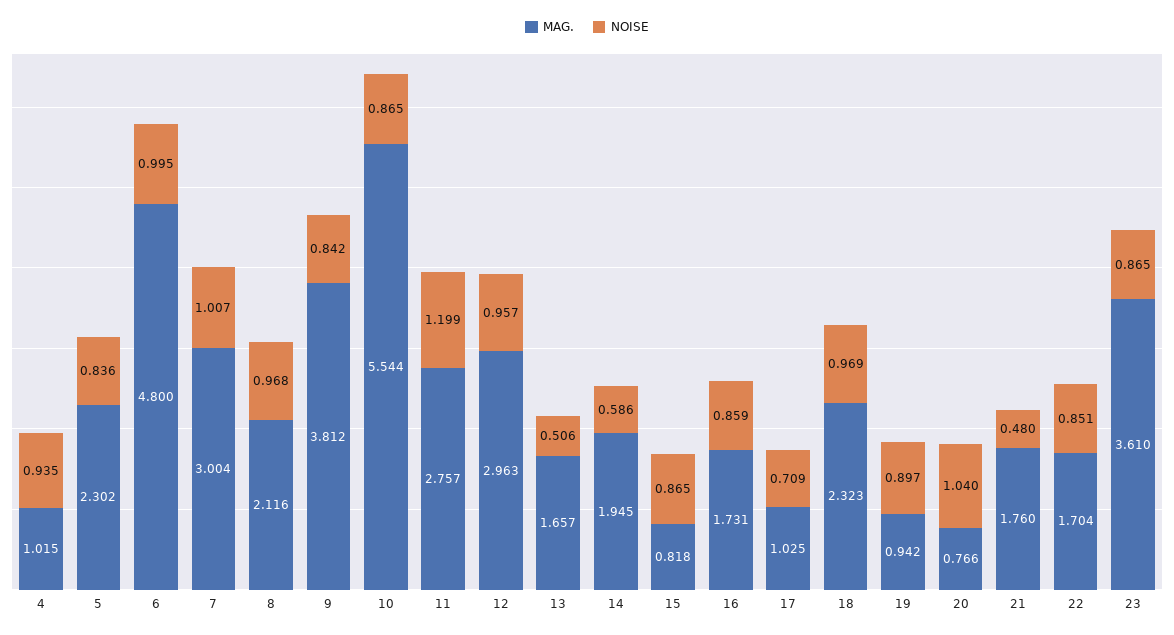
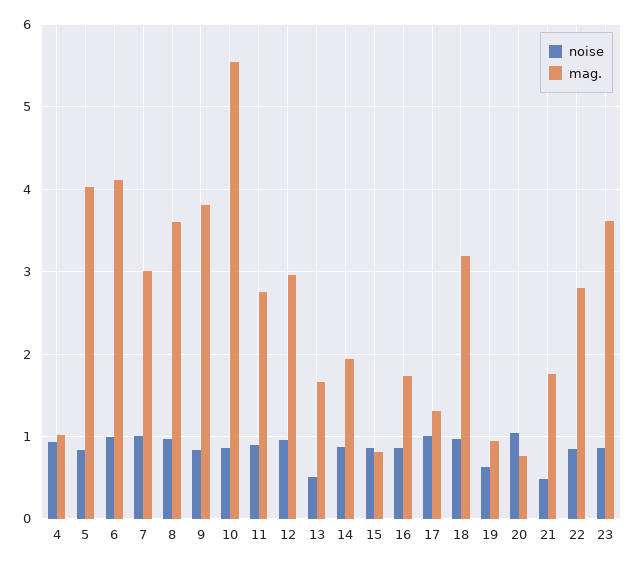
  {
    "MAG.": {
      "4": 1.015,
-     "5": 2.302,
+     "5": 4,
-     "6": 4.8,
+     "6": 4.1,
      "7": 3.004,
-     "8": 2.116,
+     "8": 3.6,
      "9": 3.812,
      "10": 5.544,
      "11": 2.757,
      "12": 2.963,
      "13": 1.657,
      "14": 1.945,
      "15": 0.818,
      "16": 1.731,
-     "17": 1.025,
+     "17": 1.3,
-     "18": 2.323,
+     "18": 3.2,
      "19": 0.942,
      "20": 0.766,
      "21": 1.76,
-     "22": 1.704,
+     "22": 2.8,
      "23": 3.61
    },
    "NOISE": {
      "4": 0.935,
      "5": 0.836,
      "6": 0.995,
      "7": 1.007,
      "8": 0.968,
      "9": 0.842,
      "10": 0.865,
-     "11": 1.199,
+     "11": 0.9,
      "12": 0.957,
      "13": 0.506,
-     "14": 0.586,
+     "14": 0.9,
      "15": 0.865,
      "16": 0.859,
-     "17": 0.709,
+     "17": 1,
      "18": 0.969,
-     "19": 0.897,
+     "19": 0.6,
      "20": 1.04,
      "21": 0.48,
      "22": 0.851,
      "23": 0.865
    }
  }

